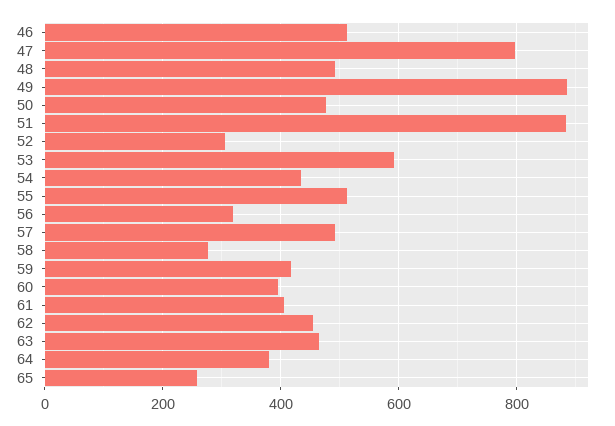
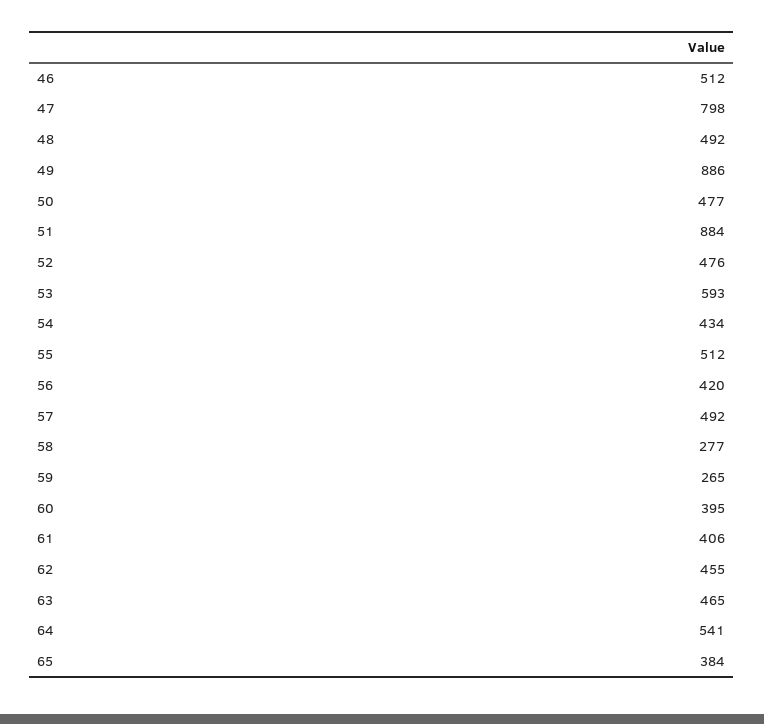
  {
    "46": 512,
    "47": 798,
    "48": 492,
    "49": 886,
    "50": 477,
    "51": 884,
-   "52": 300,
+   "52": 476,
    "53": 593,
    "54": 434,
    "55": 512,
-   "56": 320,
+   "56": 420,
    "57": 492,
    "58": 277,
-   "59": 420,
+   "59": 265,
    "60": 395,
    "61": 406,
    "62": 455,
    "63": 465,
-   "64": 380,
+   "64": 541,
-   "65": 260
+   "65": 384
  }

